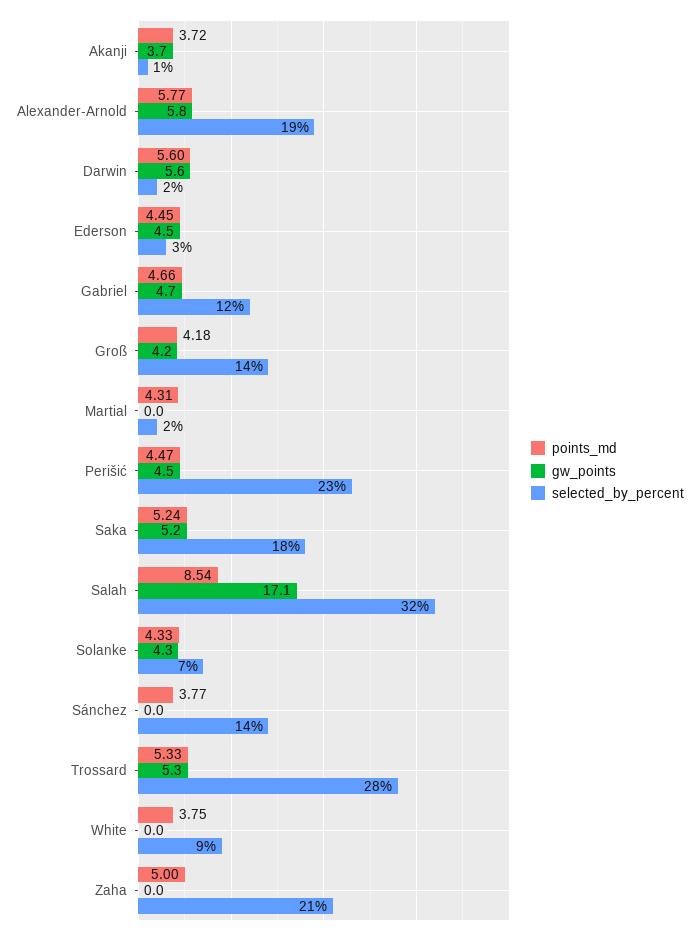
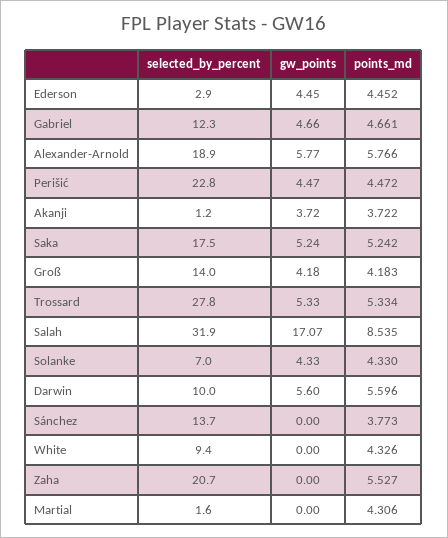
  {
    "points_md": {
      "Akanji": 3.722,
      "Alexander-Arnold": 5.766,
      "Darwin": 5.596,
      "Ederson": 4.452,
      "Gabriel": 4.661,
      "Groß": 4.183,
      "Martial": 4.306,
      "Perišić": 4.472,
      "Saka": 5.242,
      "Salah": 8.535,
      "Solanke": 4.33,
      "Sánchez": 3.773,
      "Trossard": 5.334,
-     "White": 3.75,
+     "White": 4.326,
-     "Zaha": 5
+     "Zaha": 5.527
    },
    "gw_points": {
      "Akanji": 3.72,
      "Alexander-Arnold": 5.77,
      "Darwin": 5.6,
      "Ederson": 4.45,
      "Gabriel": 4.66,
      "Groß": 4.18,
      "Martial": 0,
      "Perišić": 4.47,
      "Saka": 5.24,
      "Salah": 17.07,
      "Solanke": 4.33,
      "Sánchez": 0,
      "Trossard": 5.33,
      "White": 0,
      "Zaha": 0
    },
    "selected_by_percent": {
      "Akanji": 1.2,
      "Alexander-Arnold": 18.9,
-     "Darwin": 2,
+     "Darwin": 10,
      "Ederson": 2.9,
      "Gabriel": 12.3,
      "Groß": 14,
      "Martial": 1.6,
      "Perišić": 22.8,
      "Saka": 17.5,
      "Salah": 31.9,
      "Solanke": 7,
      "Sánchez": 13.7,
      "Trossard": 27.8,
      "White": 9.4,
      "Zaha": 20.7
    }
  }

